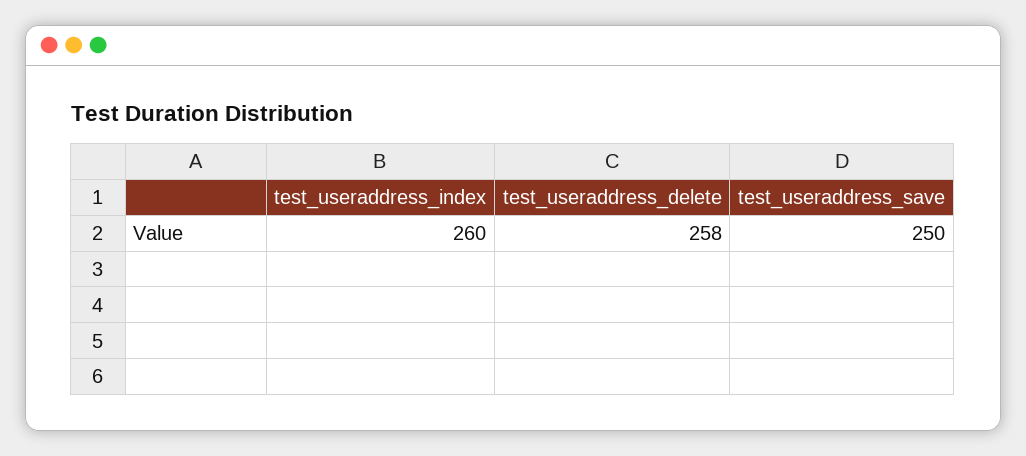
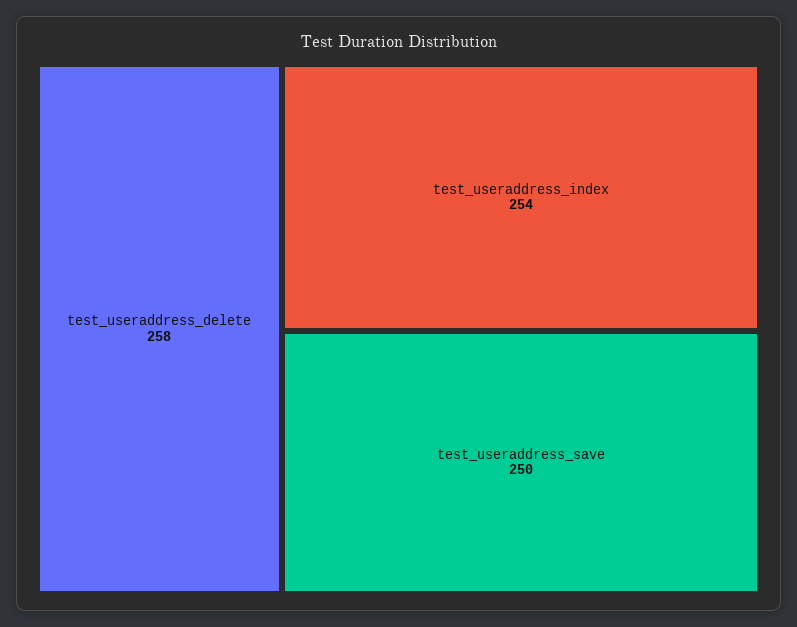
  {
-   "test_useraddress_index": 260,
+   "test_useraddress_index": 254,
    "test_useraddress_delete": 258,
    "test_useraddress_save": 250
  }

